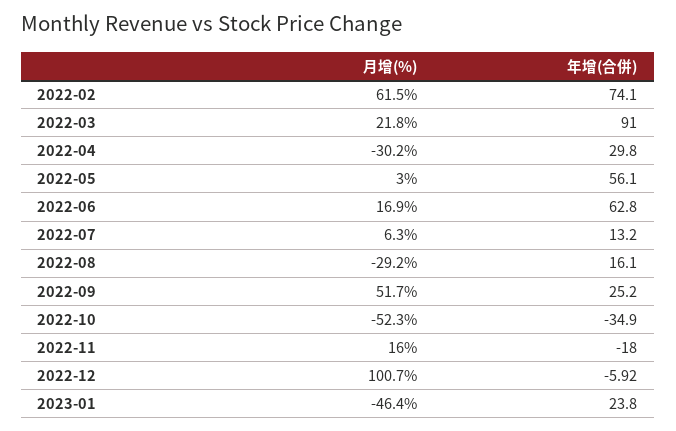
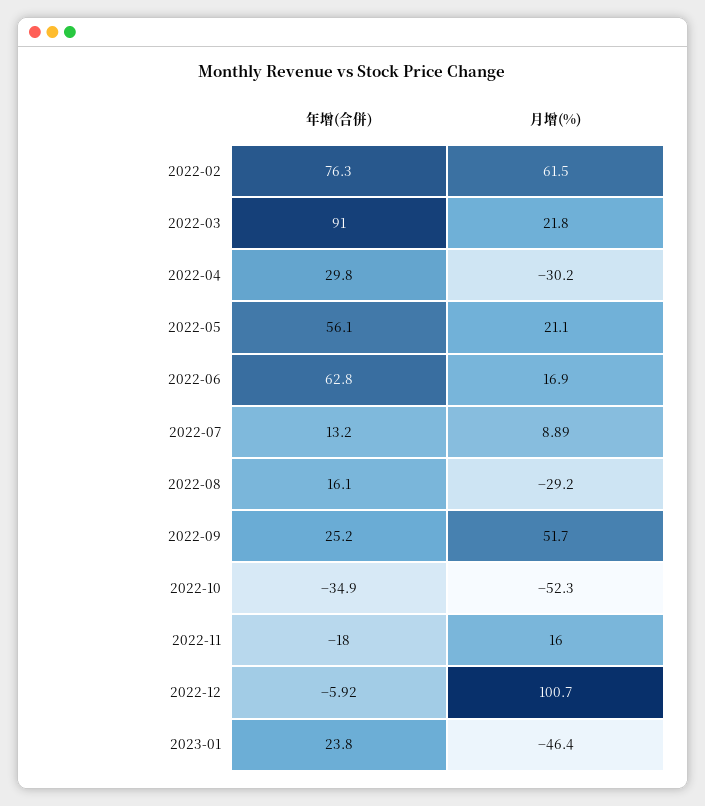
  {
    "月增(%)": {
      "2022-02": 61.5,
      "2022-03": 21.8,
      "2022-04": -30.2,
-     "2022-05": 3,
+     "2022-05": 21.1,
      "2022-06": 16.9,
-     "2022-07": 6.3,
+     "2022-07": 8.89,
      "2022-08": -29.2,
      "2022-09": 51.7,
      "2022-10": -52.3,
      "2022-11": 16,
      "2022-12": 100.7,
      "2023-01": -46.4
    },
    "年增(合併)": {
-     "2022-02": 74.1,
+     "2022-02": 76.3,
      "2022-03": 91,
      "2022-04": 29.8,
      "2022-05": 56.1,
      "2022-06": 62.8,
      "2022-07": 13.2,
      "2022-08": 16.1,
      "2022-09": 25.2,
      "2022-10": -34.9,
      "2022-11": -18,
      "2022-12": -5.92,
      "2023-01": 23.8
    }
  }

